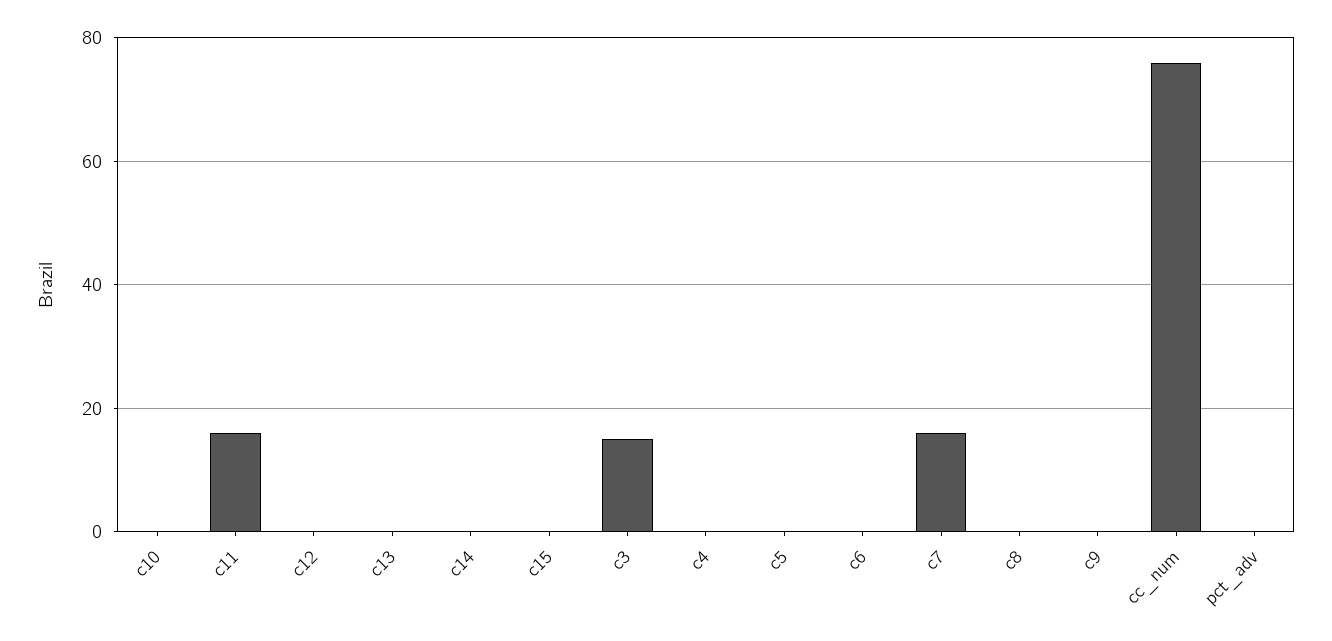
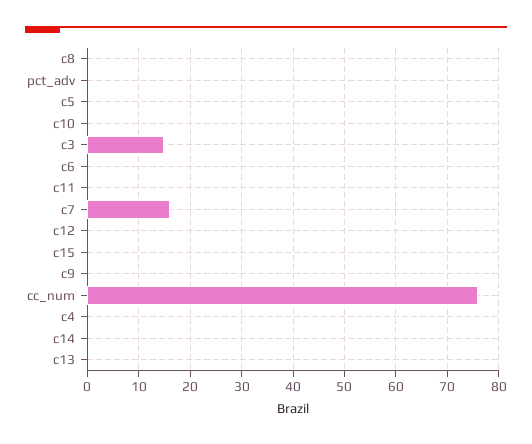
  {
    "c10": 0,
-   "c11": 15,
+   "c11": 0,
    "c12": 0,
    "c13": 0,
    "c14": 0,
    "c15": 0,
    "c3": 15,
    "c4": 0,
    "c5": 0,
    "c6": 0,
    "c7": 15,
    "c8": 0,
    "c9": 0,
    "cc_num": 75,
    "pct_adv": 0
  }

